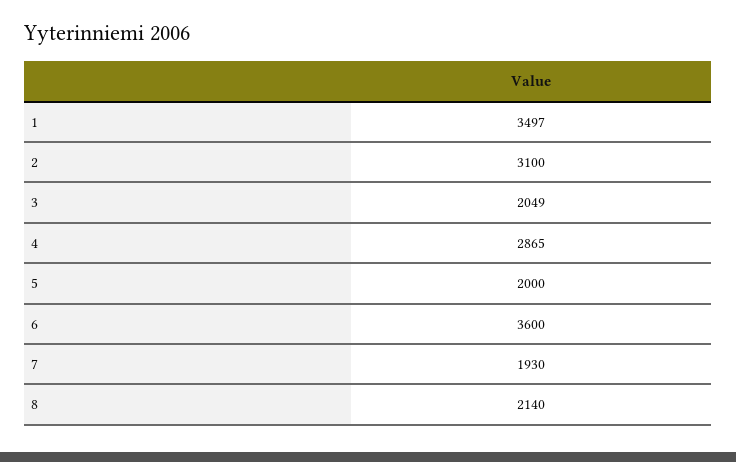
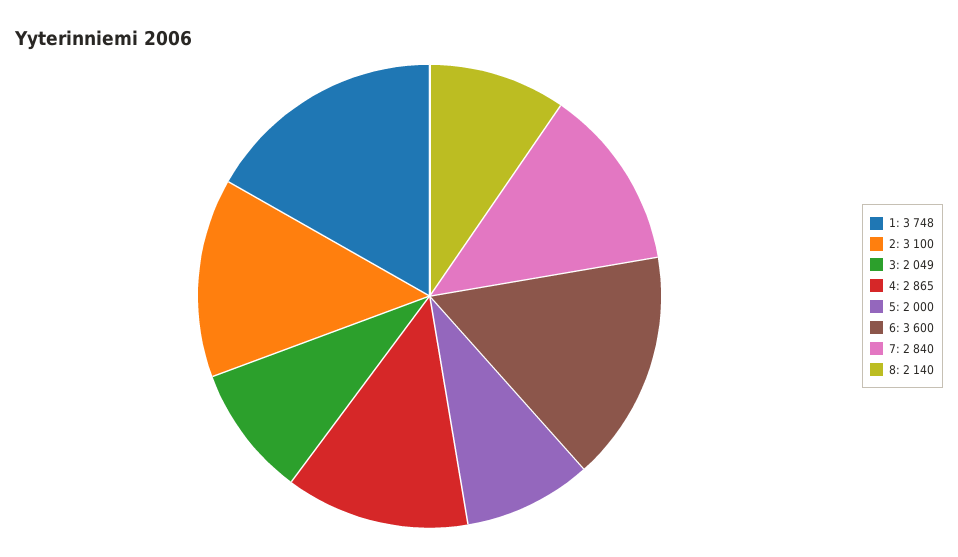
  {
-   "1": 3497,
+   "1": 3748,
    "2": 3100,
    "3": 2049,
    "4": 2865,
    "5": 2000,
    "6": 3600,
-   "7": 1930,
+   "7": 2840,
    "8": 2140
  }

